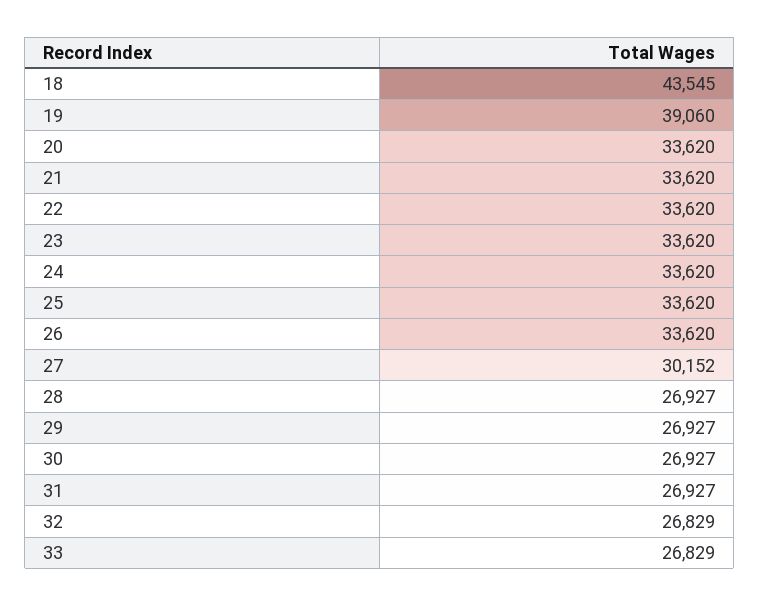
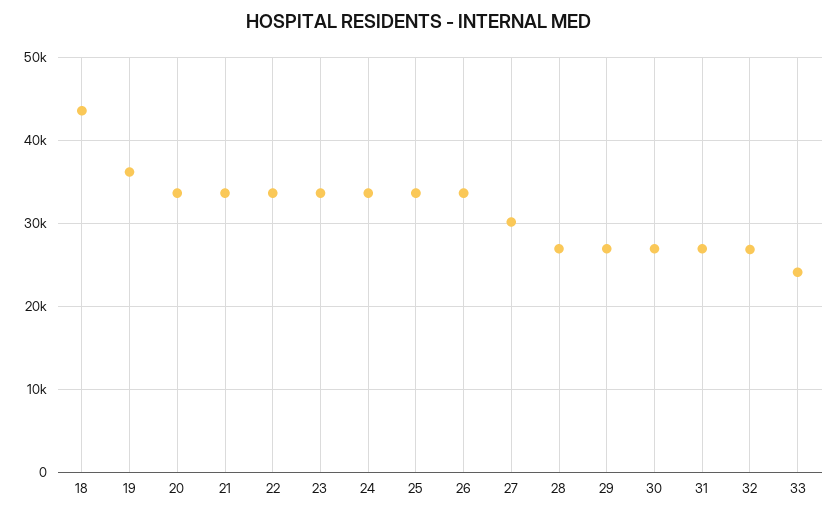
  {
    "18": 43545,
-   "19": 39060,
+   "19": 36000,
    "20": 33620,
    "21": 33620,
    "22": 33620,
    "23": 33620,
    "24": 33620,
    "25": 33620,
    "26": 33620,
    "27": 30152,
    "28": 26927,
    "29": 26927,
    "30": 26927,
    "31": 26927,
    "32": 26829,
-   "33": 26829
+   "33": 24000
  }

